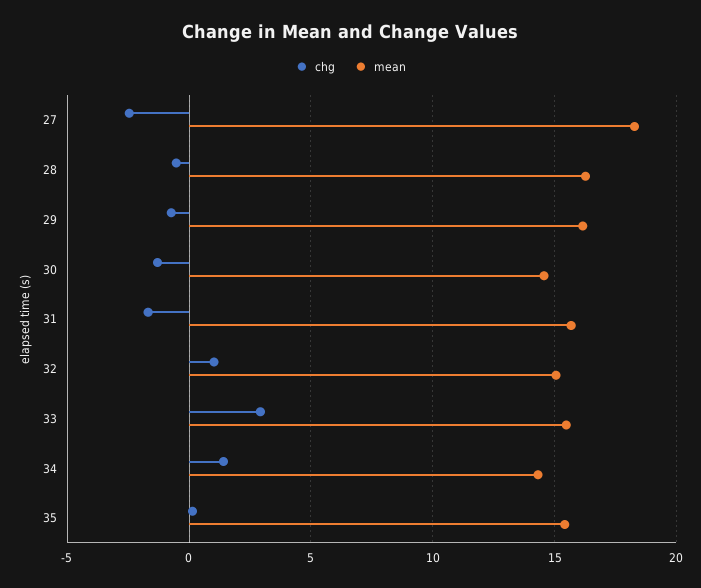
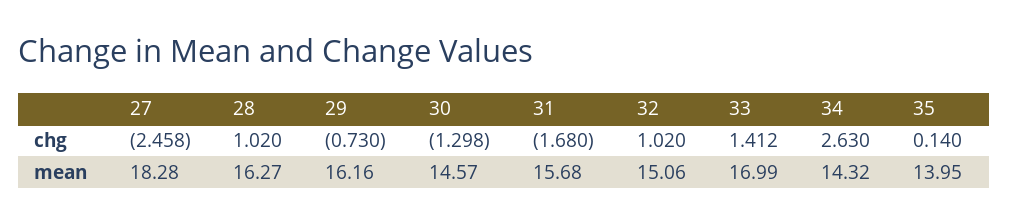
  {
    "chg": {
      "27": -2.458,
-     "28": -0.5,
+     "28": 1.02,
      "29": -0.73,
      "30": -1.298,
      "31": -1.68,
      "32": 1.02,
-     "33": 3,
+     "33": 1.412,
-     "34": 1.5,
+     "34": 2.63,
      "35": 0.14
    },
    "mean": {
      "27": 18.28,
      "28": 16.27,
      "29": 16.16,
      "30": 14.57,
      "31": 15.68,
      "32": 15.06,
-     "33": 15.5,
+     "33": 16.99,
      "34": 14.32,
-     "35": 15.5
+     "35": 13.95
    }
  }

